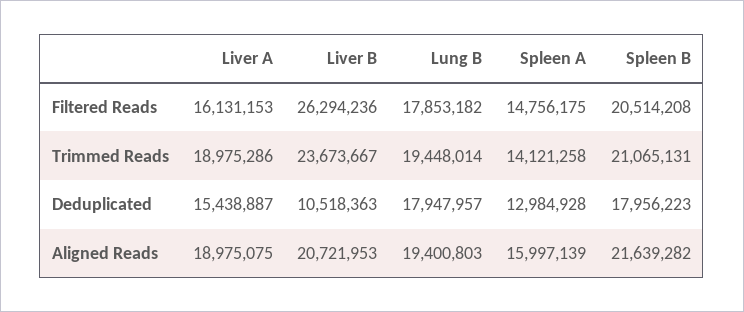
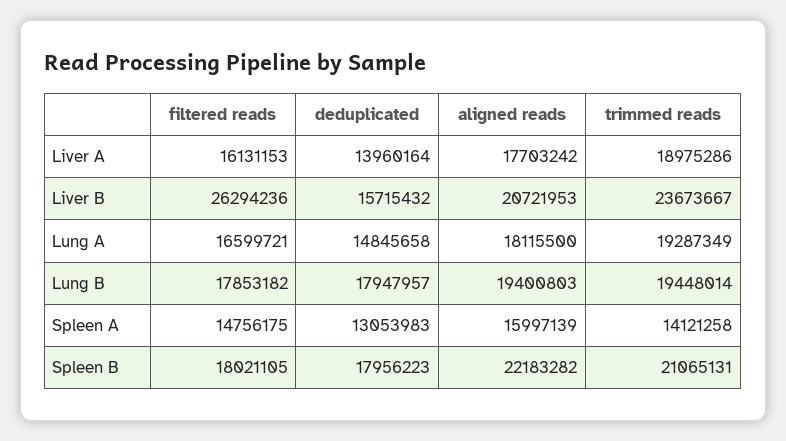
  {
    "Liver A": {
      "Filtered Reads": 16131153,
      "Trimmed Reads": 18975286,
-     "Deduplicated": 15438887,
+     "Deduplicated": 13960164,
-     "Aligned Reads": 18975075
+     "Aligned Reads": 17703242
    },
    "Liver B": {
      "Filtered Reads": 26294236,
      "Trimmed Reads": 23673667,
-     "Deduplicated": 10518363,
+     "Deduplicated": 15715432,
      "Aligned Reads": 20721953
    },
    "Lung B": {
      "Filtered Reads": 17853182,
      "Trimmed Reads": 19448014,
      "Deduplicated": 17947957,
      "Aligned Reads": 19400803
    },
    "Spleen A": {
      "Filtered Reads": 14756175,
      "Trimmed Reads": 14121258,
-     "Deduplicated": 12984928,
+     "Deduplicated": 13053983,
      "Aligned Reads": 15997139
    },
    "Spleen B": {
-     "Filtered Reads": 20514208,
+     "Filtered Reads": 18021105,
      "Trimmed Reads": 21065131,
      "Deduplicated": 17956223,
-     "Aligned Reads": 21639282
+     "Aligned Reads": 22183282
-   }
+   },
+   "Lung A": {
+     "Filtered Reads": 16599721,
+     "Deduplicated": 14845658,
+     "Aligned Reads": 18115500,
+     "Trimmed Reads": 19287349
+   }
  }

